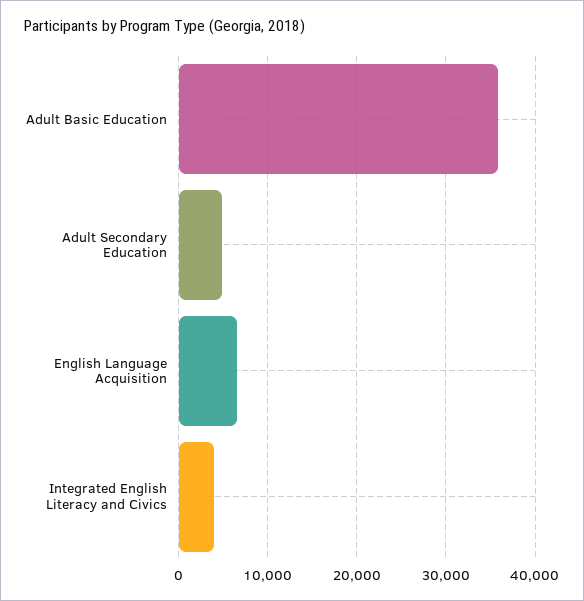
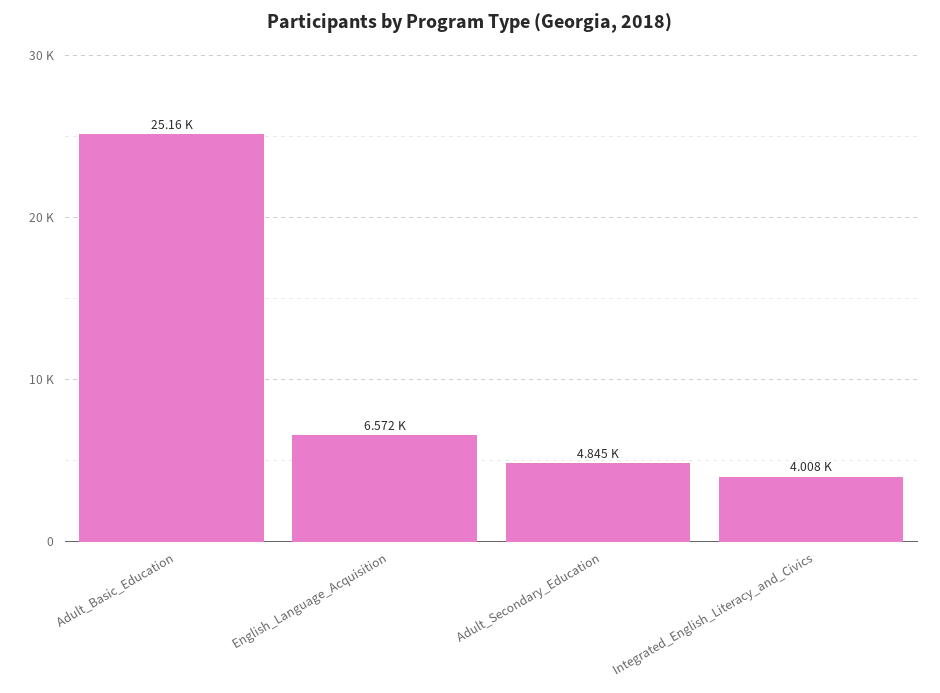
  {
-   "Adult Basic Education": 36000,
+   "Adult Basic Education": 25160,
    "Adult Secondary Education": 4845,
    "English Language Acquisition": 6572,
    "Integrated English Literacy and Civics": 4008
  }

